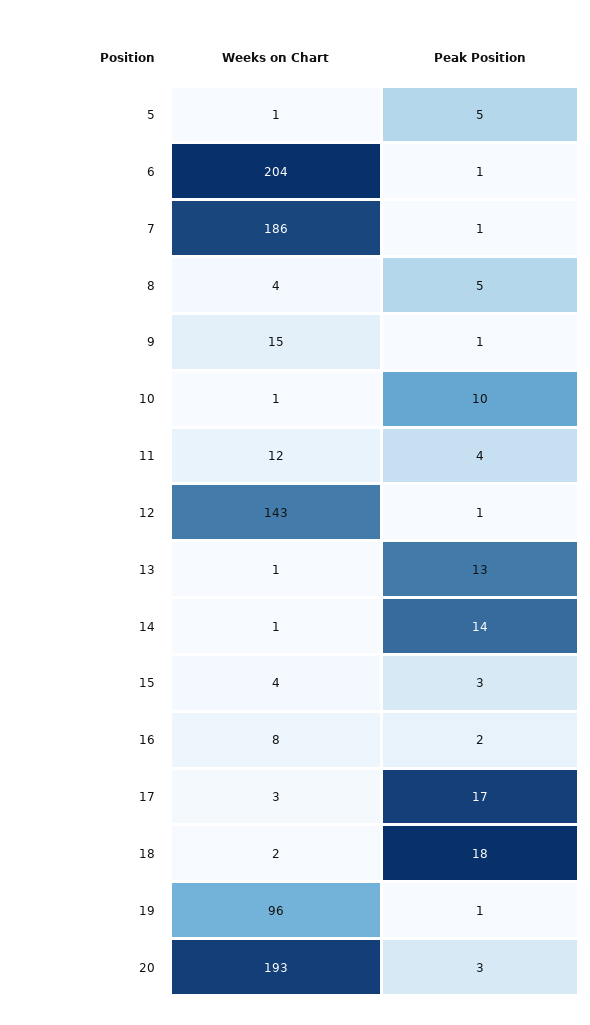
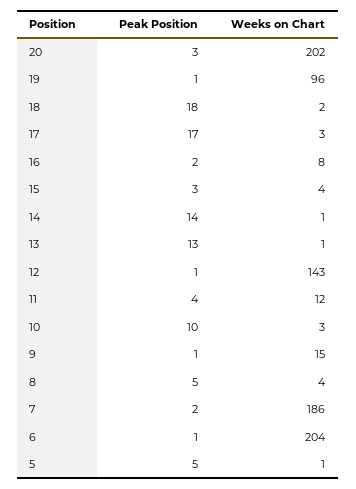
  {
    "Weeks on Chart": {
      "5": 1,
      "6": 204,
      "7": 186,
      "8": 4,
      "9": 15,
-     "10": 1,
+     "10": 3,
      "11": 12,
      "12": 143,
      "13": 1,
      "14": 1,
      "15": 4,
      "16": 8,
      "17": 3,
      "18": 2,
      "19": 96,
-     "20": 193
+     "20": 202
    },
    "Peak Position": {
      "5": 5,
      "6": 1,
-     "7": 1,
+     "7": 2,
      "8": 5,
      "9": 1,
      "10": 10,
      "11": 4,
      "12": 1,
      "13": 13,
      "14": 14,
      "15": 3,
      "16": 2,
      "17": 17,
      "18": 18,
      "19": 1,
      "20": 3
    }
  }

